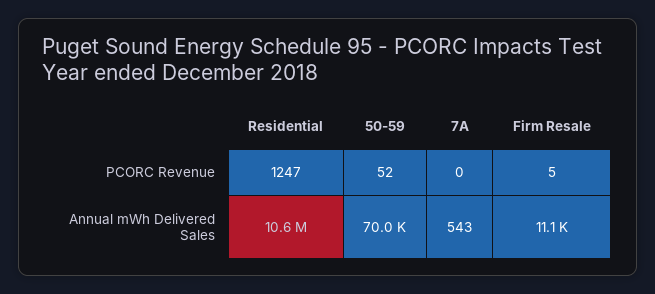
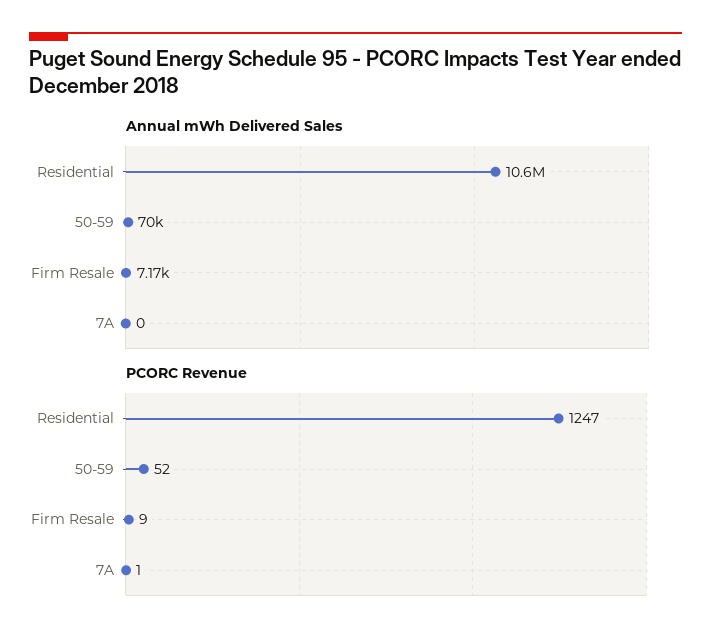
  {
    "PCORC Revenue": {
      "Residential": 1247,
      "50-59": 52,
-     "7A": 0,
+     "7A": 1,
-     "Firm Resale": 5
+     "Firm Resale": 9
    },
    "Annual mWh Delivered Sales": {
      "Residential": 10600000,
      "50-59": 70000,
-     "7A": 543,
+     "7A": 0,
-     "Firm Resale": 11100
+     "Firm Resale": 7170
    }
  }

